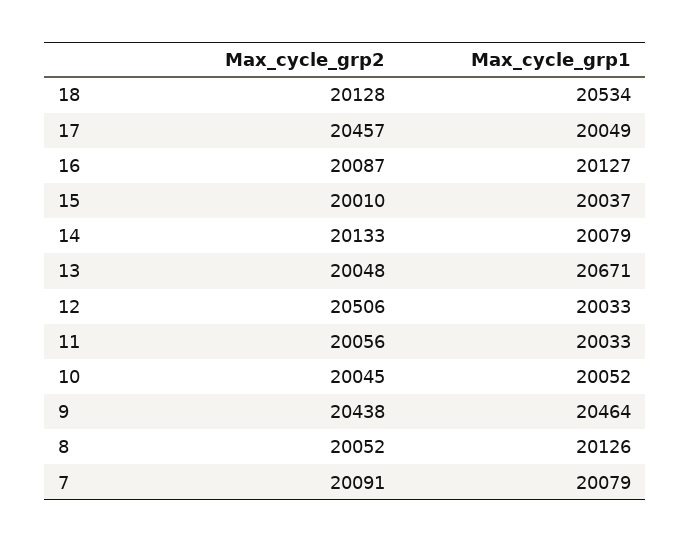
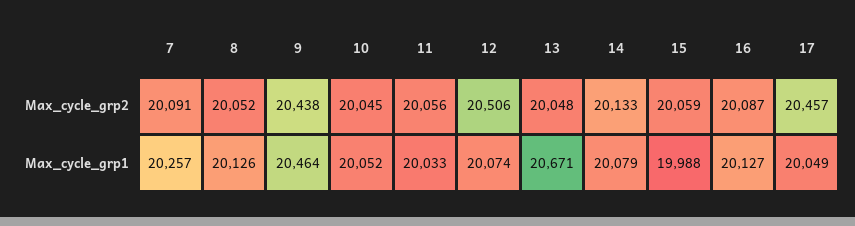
  {
    "Max_cycle_grp2": {
-     "18": 20128,
      "17": 20457,
      "16": 20087,
-     "15": 20010,
+     "15": 20059,
      "14": 20133,
      "13": 20048,
      "12": 20506,
      "11": 20056,
      "10": 20045,
      "9": 20438,
      "8": 20052,
      "7": 20091
    },
    "Max_cycle_grp1": {
-     "18": 20534,
      "17": 20049,
      "16": 20127,
-     "15": 20037,
+     "15": 19988,
      "14": 20079,
      "13": 20671,
-     "12": 20033,
+     "12": 20074,
      "11": 20033,
      "10": 20052,
      "9": 20464,
      "8": 20126,
-     "7": 20079
+     "7": 20257
    }
  }

